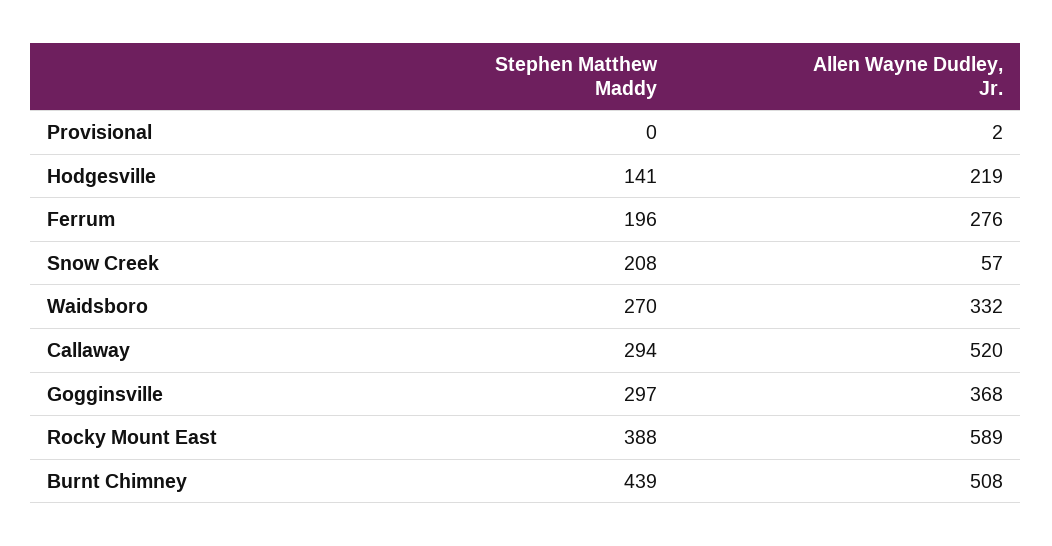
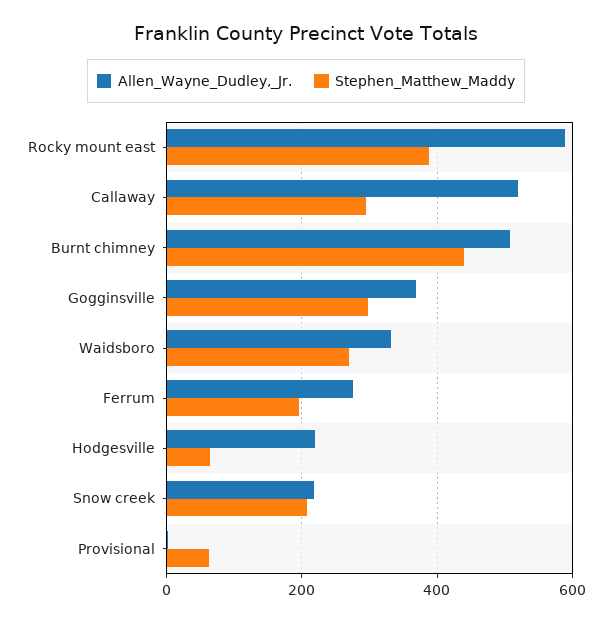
  {
    "Stephen Matthew Maddy": {
-     "Provisional": 0,
+     "Provisional": 60,
-     "Hodgesville": 141,
+     "Hodgesville": 60,
      "Ferrum": 196,
      "Snow Creek": 208,
      "Waidsboro": 270,
      "Callaway": 294,
      "Gogginsville": 297,
      "Rocky Mount East": 388,
      "Burnt Chimney": 439
    },
    "Allen Wayne Dudley, Jr.": {
      "Provisional": 2,
      "Hodgesville": 219,
      "Ferrum": 276,
-     "Snow Creek": 57,
+     "Snow Creek": 220,
      "Waidsboro": 332,
      "Callaway": 520,
      "Gogginsville": 368,
      "Rocky Mount East": 589,
      "Burnt Chimney": 508
    }
  }

